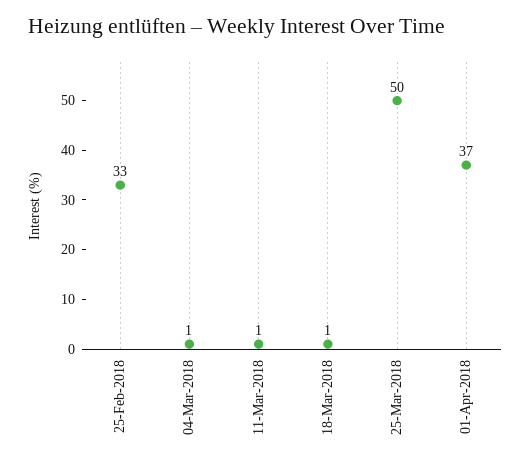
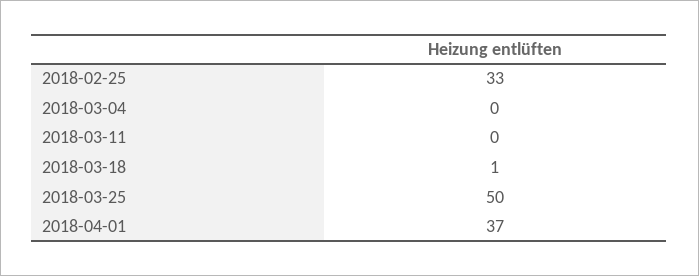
  {
    "25-Feb-2018": 33,
-   "04-Mar-2018": 1,
+   "04-Mar-2018": 0,
-   "11-Mar-2018": 1,
+   "11-Mar-2018": 0,
    "18-Mar-2018": 1,
    "25-Mar-2018": 50,
    "01-Apr-2018": 37
  }

